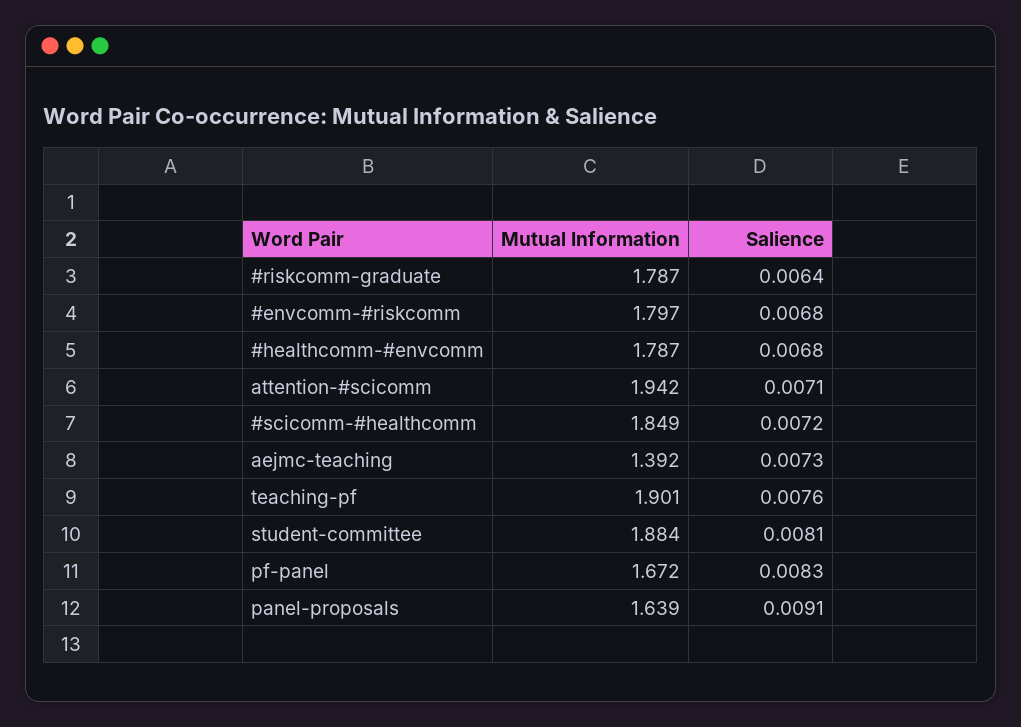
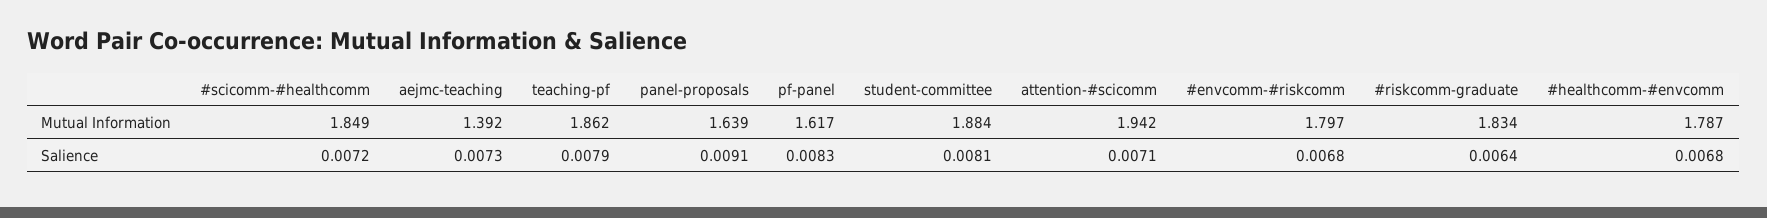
  {
    "Mutual Information": {
-     "#riskcomm-graduate": 1.787,
+     "#riskcomm-graduate": 1.834,
      "#envcomm-#riskcomm": 1.797,
      "#healthcomm-#envcomm": 1.787,
      "attention-#scicomm": 1.942,
      "#scicomm-#healthcomm": 1.849,
      "aejmc-teaching": 1.392,
-     "teaching-pf": 1.901,
+     "teaching-pf": 1.862,
      "student-committee": 1.884,
-     "pf-panel": 1.672,
+     "pf-panel": 1.617,
      "panel-proposals": 1.639
    },
    "Salience": {
      "#riskcomm-graduate": 0.0064,
      "#envcomm-#riskcomm": 0.0068,
      "#healthcomm-#envcomm": 0.0068,
      "attention-#scicomm": 0.0071,
      "#scicomm-#healthcomm": 0.0072,
      "aejmc-teaching": 0.0073,
-     "teaching-pf": 0.0076,
+     "teaching-pf": 0.0079,
      "student-committee": 0.0081,
      "pf-panel": 0.0083,
      "panel-proposals": 0.0091
    }
  }

